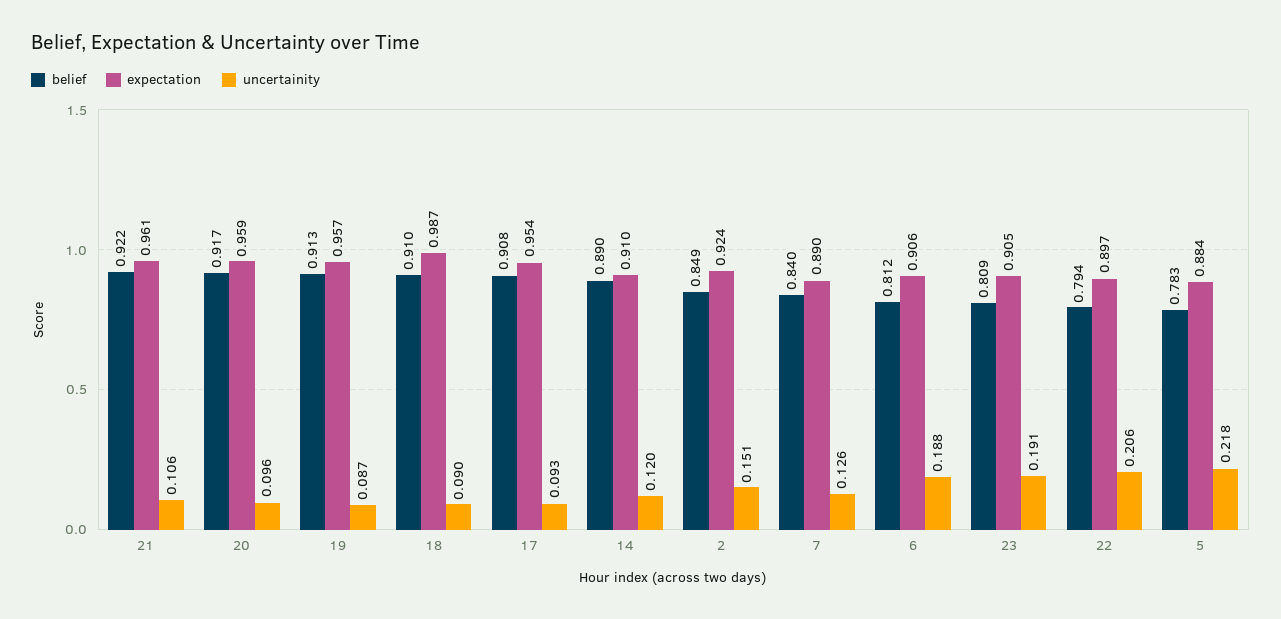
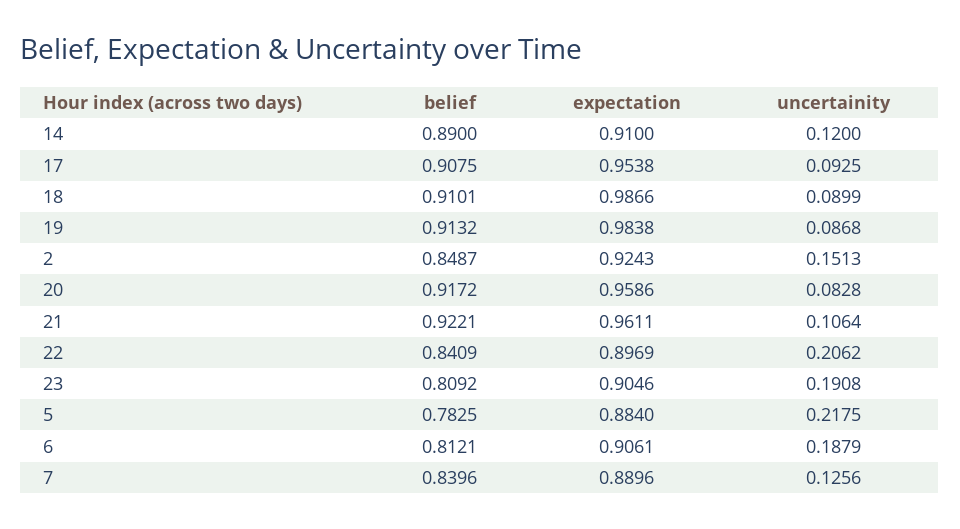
  {
    "belief": {
      "21": 0.9221,
      "20": 0.9172,
      "19": 0.9132,
      "18": 0.9101,
      "17": 0.9075,
      "14": 0.89,
      "2": 0.8487,
      "7": 0.8396,
      "6": 0.8121,
      "23": 0.8092,
-     "22": 0.794,
+     "22": 0.8409,
      "5": 0.7825
    },
    "expectation": {
      "21": 0.9611,
      "20": 0.9586,
-     "19": 0.957,
+     "19": 0.9838,
      "18": 0.9866,
      "17": 0.9538,
      "14": 0.91,
      "2": 0.9243,
      "7": 0.8896,
      "6": 0.9061,
      "23": 0.9046,
      "22": 0.8969,
      "5": 0.884
    },
    "uncertainity": {
      "21": 0.1064,
-     "20": 0.096,
+     "20": 0.0828,
      "19": 0.0868,
      "18": 0.0899,
      "17": 0.0925,
      "14": 0.12,
      "2": 0.1513,
      "7": 0.1256,
      "6": 0.1879,
      "23": 0.1908,
      "22": 0.2062,
      "5": 0.2175
    }
  }

